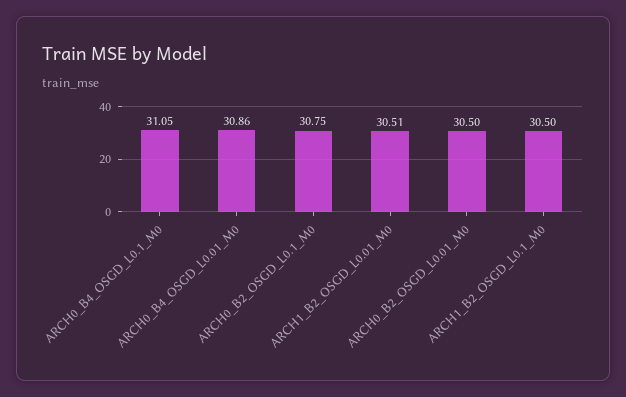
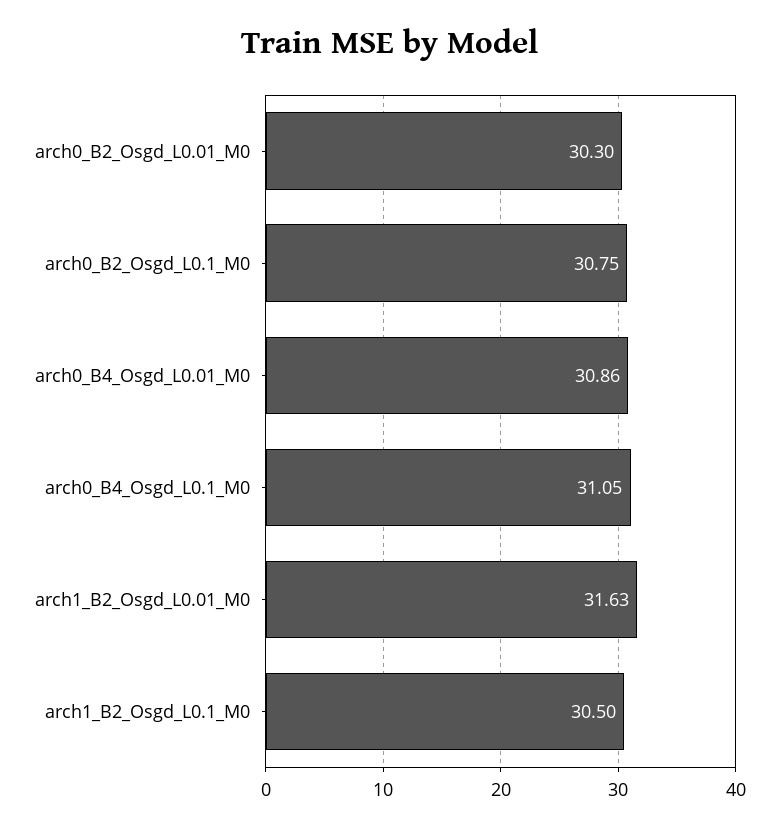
  {
    "ARCH0_B4_OSGD_L0.1_M0": 31.05,
    "ARCH0_B4_OSGD_L0.01_M0": 30.86,
    "ARCH0_B2_OSGD_L0.1_M0": 30.75,
-   "ARCH1_B2_OSGD_L0.01_M0": 30.51,
+   "ARCH1_B2_OSGD_L0.01_M0": 31.63,
-   "ARCH0_B2_OSGD_L0.01_M0": 30.5,
+   "ARCH0_B2_OSGD_L0.01_M0": 30.3,
    "ARCH1_B2_OSGD_L0.1_M0": 30.5
  }

